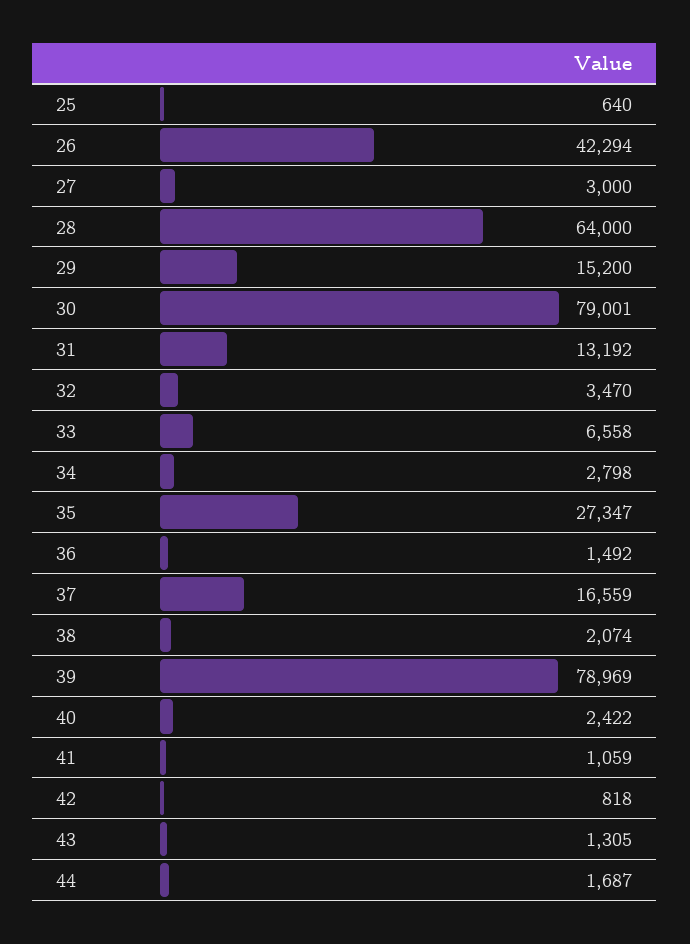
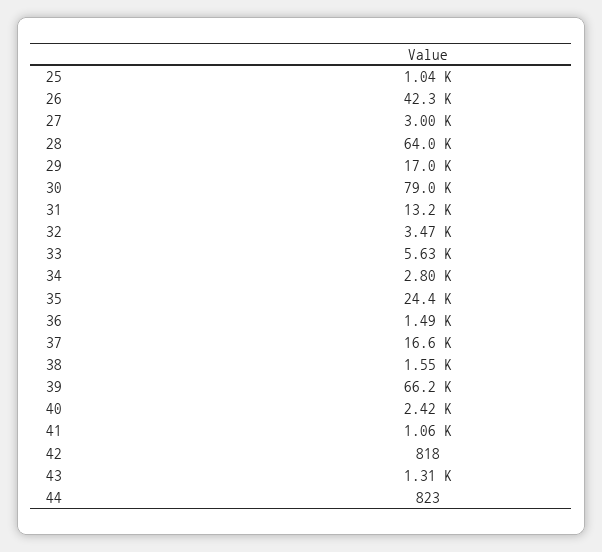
  {
-   "25": 640,
+   "25": 1040,
    "26": 42294,
    "27": 3000,
    "28": 64000,
-   "29": 15200,
+   "29": 17000,
    "30": 79001,
    "31": 13192,
    "32": 3470,
-   "33": 6558,
+   "33": 5630,
    "34": 2798,
-   "35": 27347,
+   "35": 24400,
    "36": 1492,
    "37": 16559,
-   "38": 2074,
+   "38": 1550,
-   "39": 78969,
+   "39": 66200,
    "40": 2422,
    "41": 1059,
    "42": 818,
    "43": 1305,
-   "44": 1687
+   "44": 823
  }

